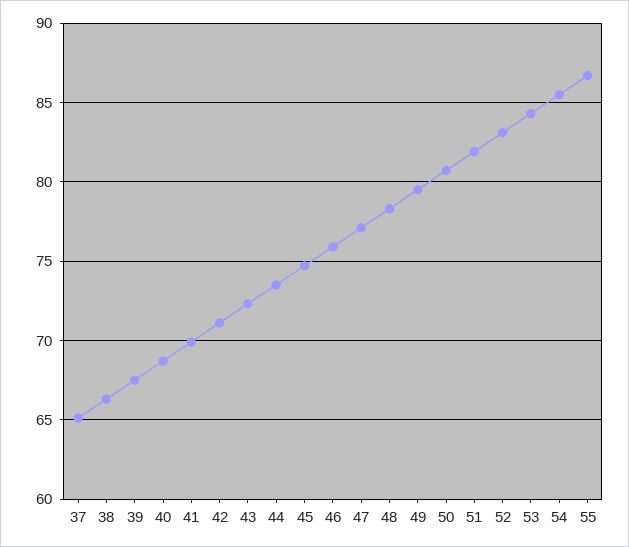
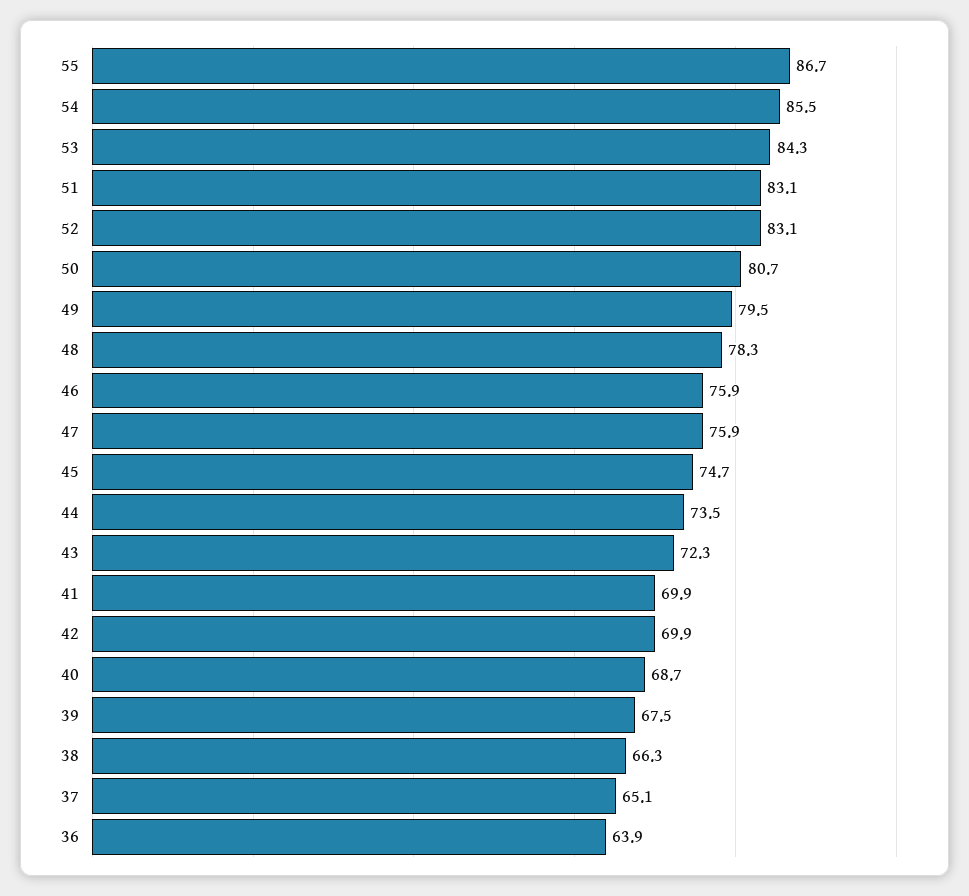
  {
    "37": 65.1,
    "38": 66.3,
    "39": 67.5,
    "40": 68.7,
    "41": 69.9,
-   "42": 71,
+   "42": 69.9,
    "43": 72.3,
    "44": 73.5,
    "45": 74.7,
    "46": 75.9,
-   "47": 77,
+   "47": 75.9,
    "48": 78.3,
    "49": 79.5,
    "50": 80.7,
-   "51": 82,
+   "51": 83.1,
    "52": 83.1,
    "53": 84.3,
    "54": 85.5,
-   "55": 86.7
+   "55": 86.7,
+   "36": 63.9
  }

